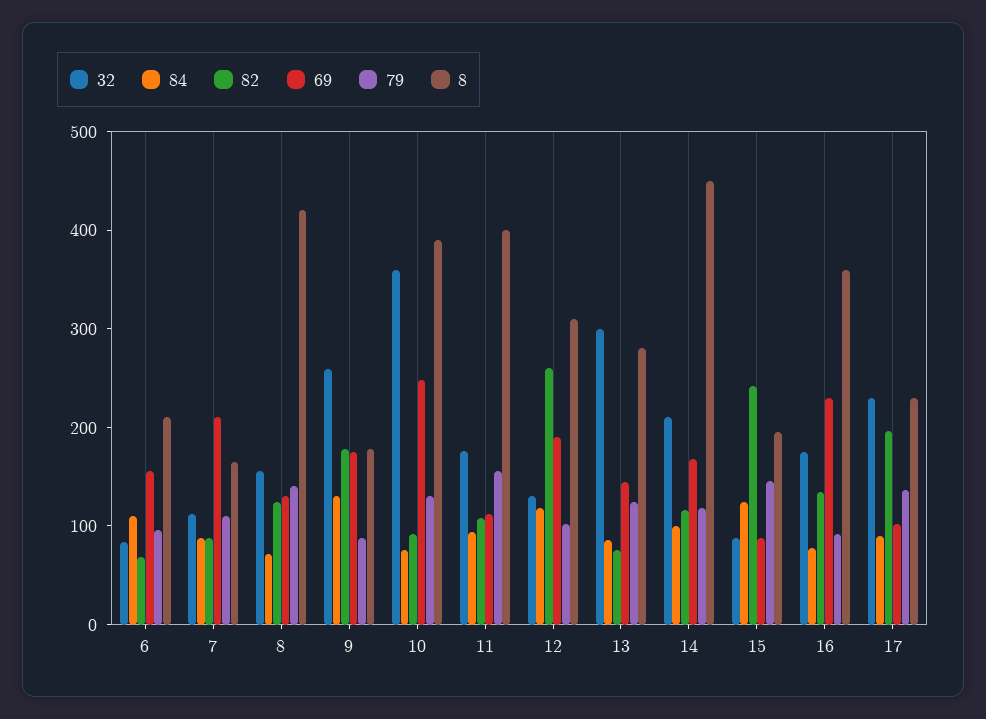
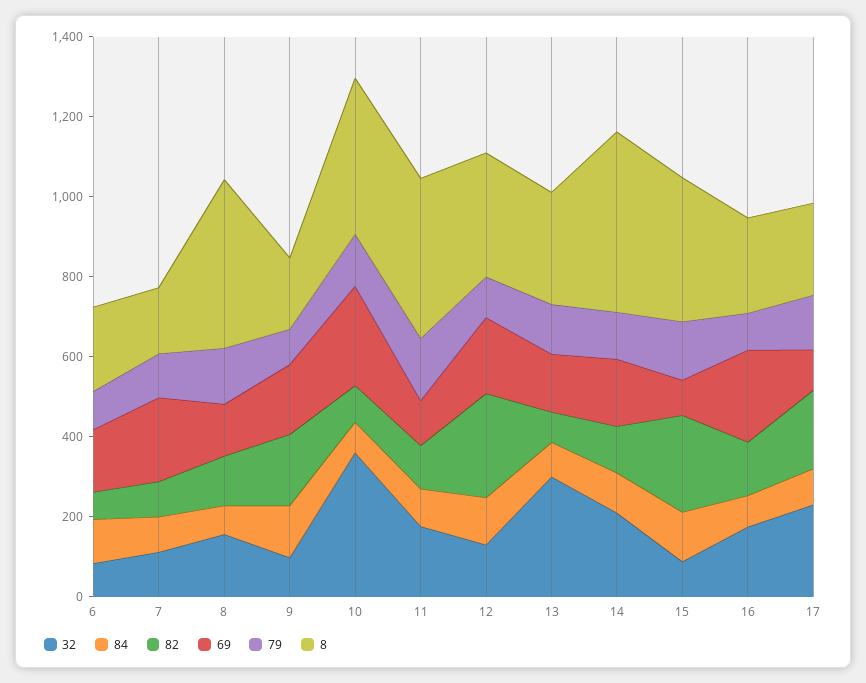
  {
    "32": {
      "6": 80,
      "7": 120,
      "8": 160,
-     "9": 260,
+     "9": 100,
      "10": 360,
      "11": 180,
      "12": 140,
      "13": 300,
      "14": 220,
      "15": 80,
      "16": 180,
      "17": 240
    },
    "84": {
      "6": 120,
      "7": 80,
      "8": 80,
      "9": 140,
      "10": 80,
      "11": 100,
      "12": 120,
      "13": 80,
      "14": 100,
      "15": 120,
      "16": 80,
      "17": 100
    },
    "82": {
      "6": 60,
      "7": 80,
      "8": 120,
      "9": 180,
      "10": 100,
      "11": 100,
      "12": 260,
      "13": 80,
      "14": 120,
      "15": 240,
      "16": 140,
      "17": 200
    },
    "69": {
      "6": 160,
      "7": 220,
      "8": 140,
      "9": 180,
      "10": 240,
      "11": 120,
      "12": 200,
      "13": 140,
      "14": 160,
      "15": 80,
      "16": 240,
      "17": 100
    },
    "79": {
      "6": 100,
      "7": 120,
      "8": 140,
      "9": 80,
      "10": 140,
      "11": 160,
      "12": 100,
      "13": 120,
      "14": 120,
      "15": 140,
      "16": 100,
      "17": 140
    },
    "8": {
      "6": 220,
      "7": 160,
      "8": 420,
      "9": 180,
      "10": 400,
      "11": 400,
      "12": 320,
      "13": 280,
      "14": 460,
-     "15": 200,
+     "15": 350,
-     "16": 360,
+     "16": 250,
      "17": 240
    }
  }

